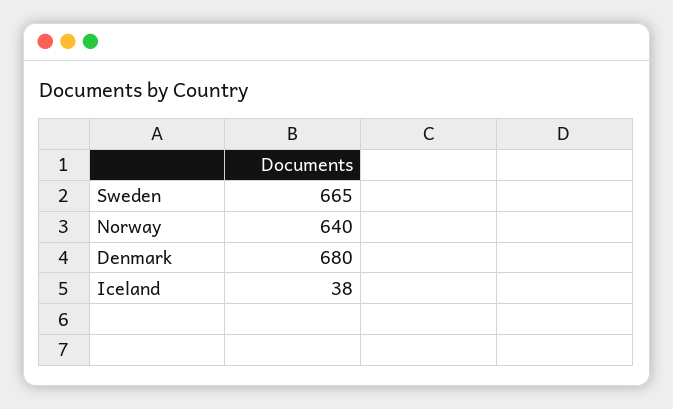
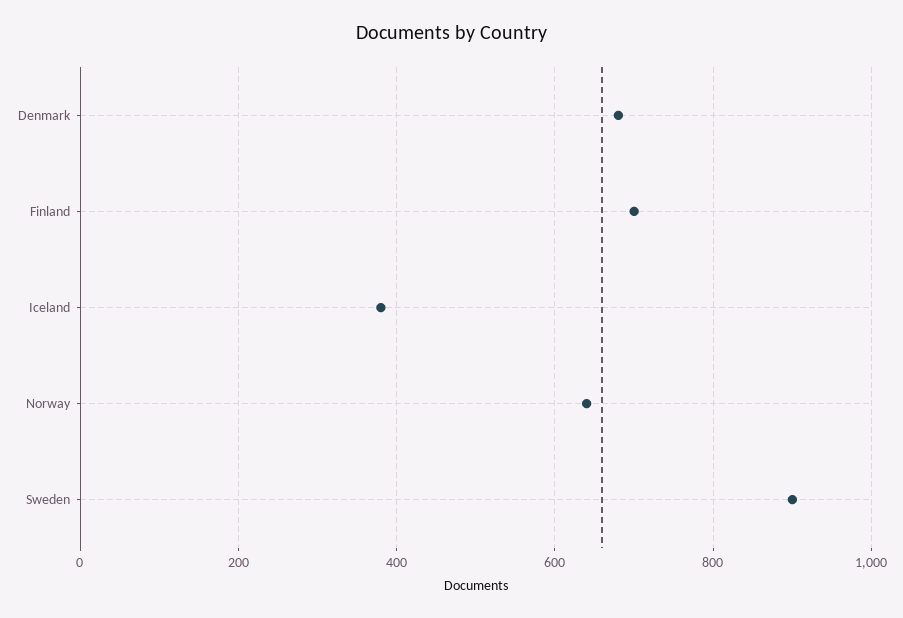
  {
-   "Sweden": 665,
+   "Sweden": 900,
    "Norway": 640,
    "Denmark": 680,
-   "Iceland": 38
+   "Iceland": 380,
+   "Finland": 700
  }

